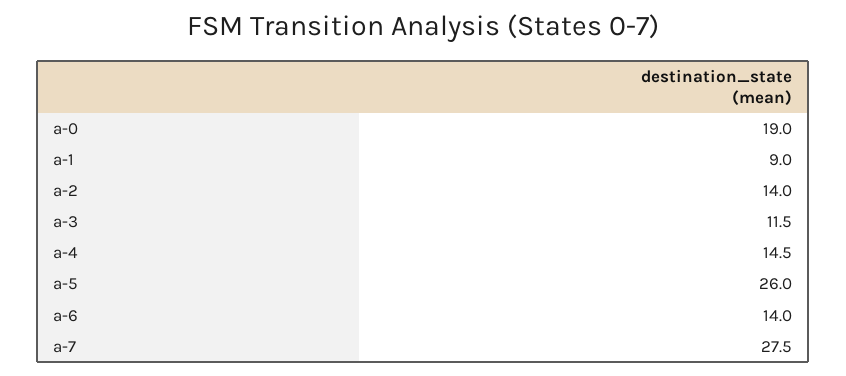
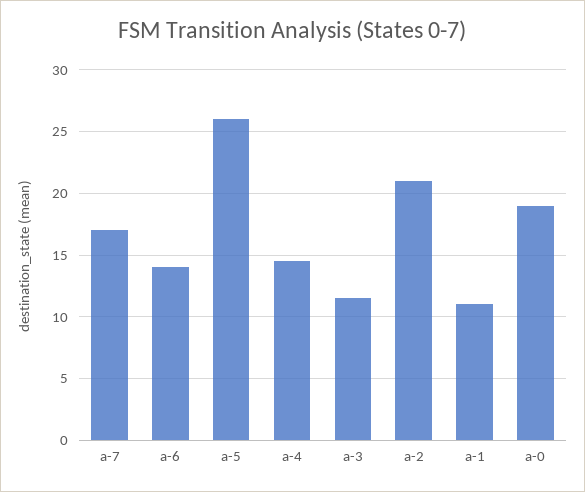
  {
    "a-0": 19,
-   "a-1": 9,
+   "a-1": 11,
-   "a-2": 14,
+   "a-2": 21,
    "a-3": 11.5,
    "a-4": 14.5,
    "a-5": 26,
    "a-6": 14,
-   "a-7": 27.5
+   "a-7": 17
  }

